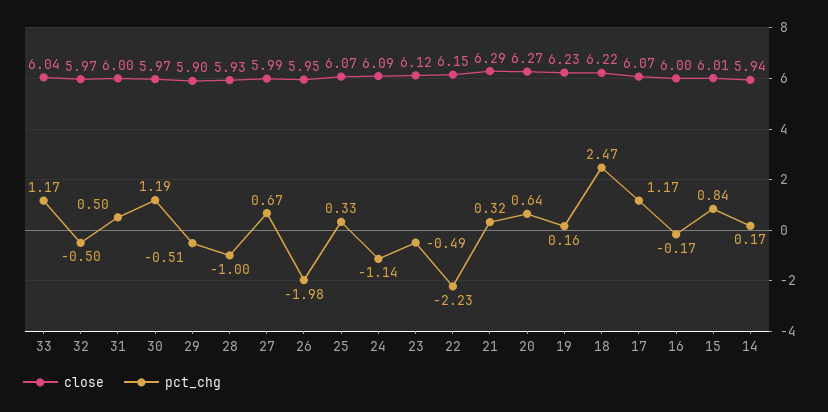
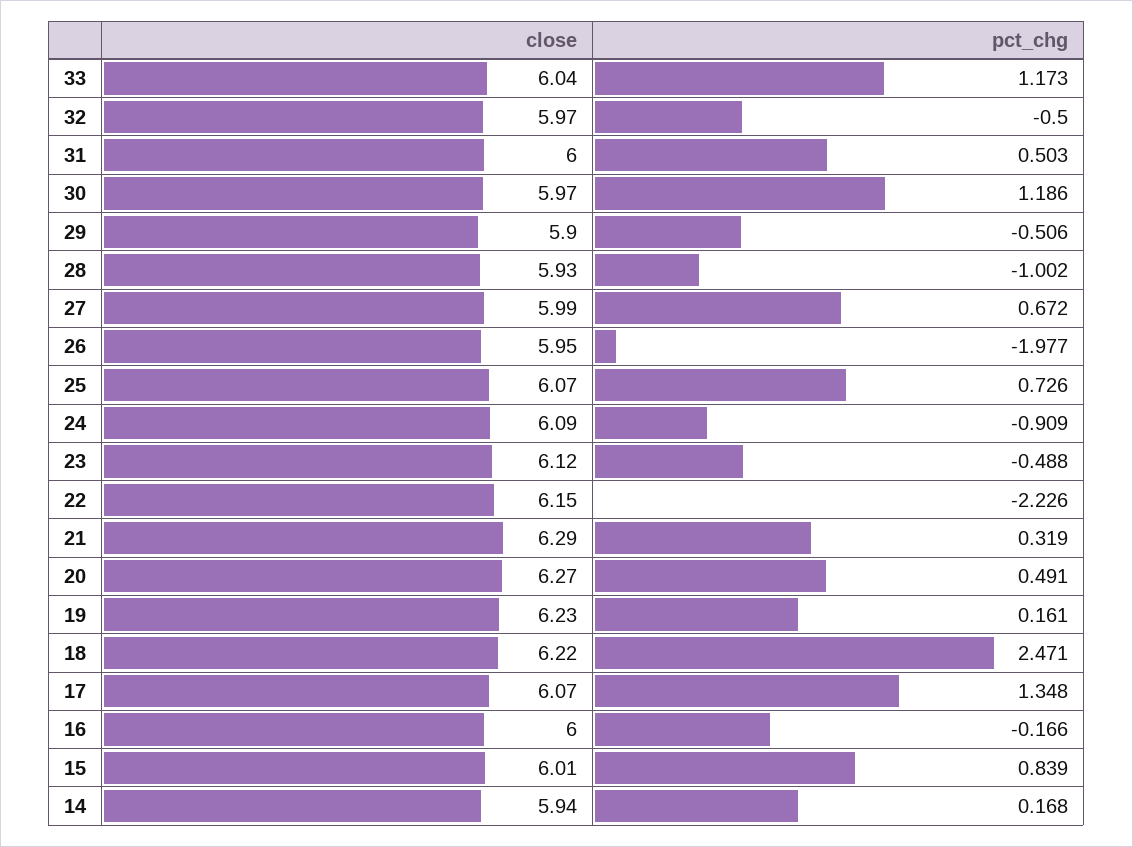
  {
    "close": {
      "33": 6.04,
      "32": 5.97,
      "31": 6,
      "30": 5.97,
      "29": 5.9,
      "28": 5.93,
      "27": 5.99,
      "26": 5.95,
      "25": 6.07,
      "24": 6.09,
      "23": 6.12,
      "22": 6.15,
      "21": 6.29,
      "20": 6.27,
      "19": 6.23,
      "18": 6.22,
      "17": 6.07,
      "16": 6,
      "15": 6.01,
      "14": 5.94
    },
    "pct_chg": {
      "33": 1.173,
      "32": -0.5,
      "31": 0.503,
      "30": 1.186,
      "29": -0.506,
      "28": -1.002,
      "27": 0.672,
      "26": -1.977,
-     "25": 0.33,
+     "25": 0.726,
-     "24": -1.14,
+     "24": -0.909,
      "23": -0.488,
      "22": -2.226,
      "21": 0.319,
-     "20": 0.64,
+     "20": 0.491,
      "19": 0.161,
      "18": 2.471,
-     "17": 1.17,
+     "17": 1.348,
      "16": -0.166,
      "15": 0.839,
      "14": 0.168
    }
  }

